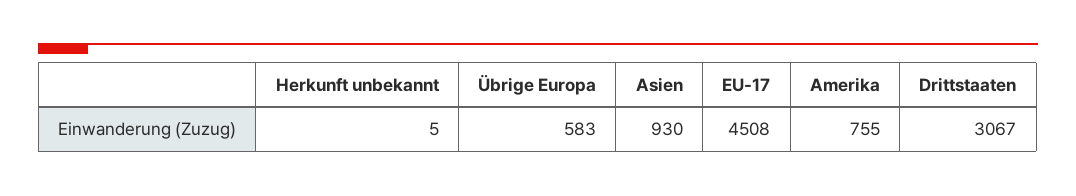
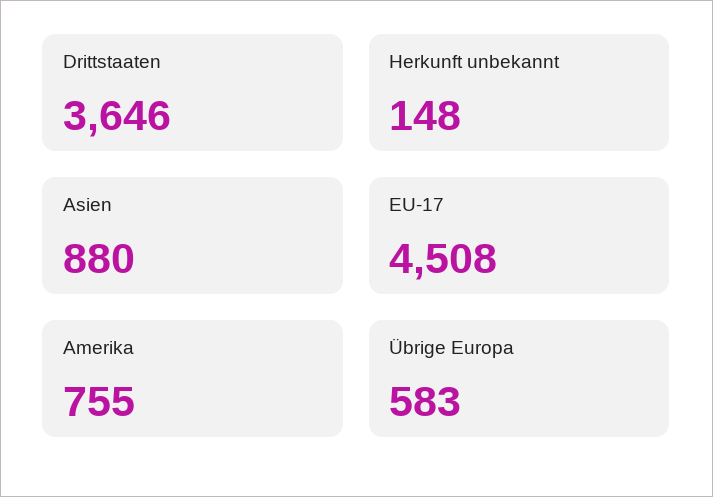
  {
-   "Herkunft unbekannt": 5,
+   "Herkunft unbekannt": 148,
    "Übrige Europa": 583,
-   "Asien": 930,
+   "Asien": 880,
    "EU-17": 4508,
    "Amerika": 755,
-   "Drittstaaten": 3067
+   "Drittstaaten": 3646
  }

